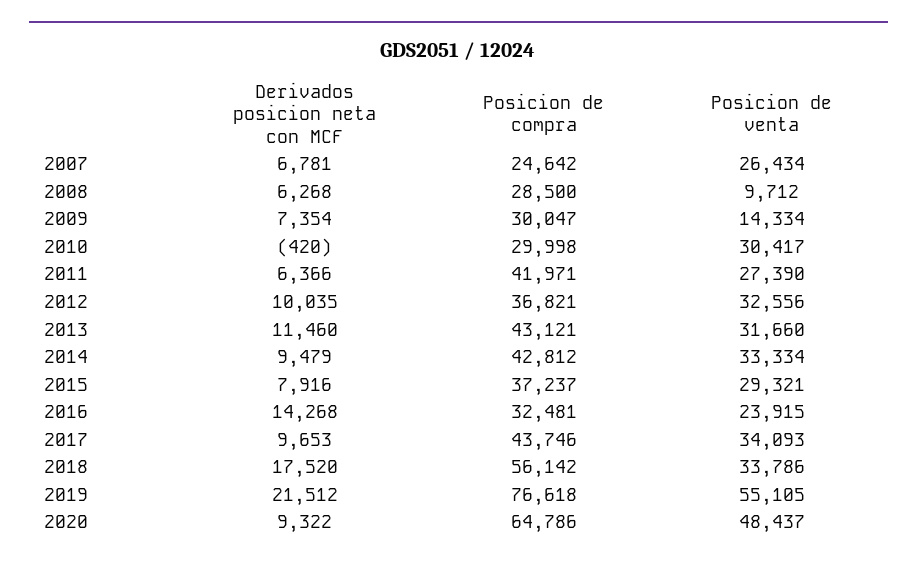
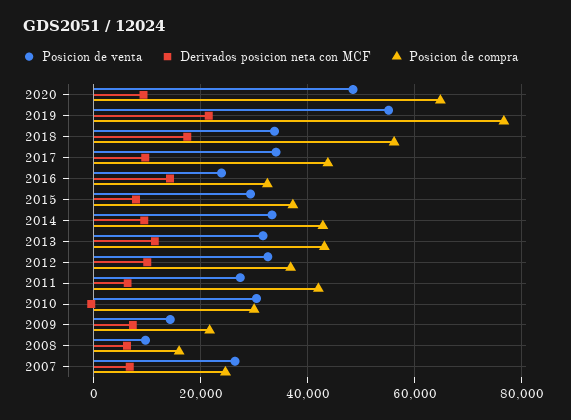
  {
    "Derivados posicion neta con MCF": {
      "2007": 6781,
      "2008": 6268,
      "2009": 7354,
      "2010": -420,
      "2011": 6366,
      "2012": 10035,
      "2013": 11460,
      "2014": 9479,
      "2015": 7916,
      "2016": 14268,
      "2017": 9653,
      "2018": 17520,
      "2019": 21512,
      "2020": 9322
    },
    "Posicion de compra": {
      "2007": 24642,
-     "2008": 28500,
+     "2008": 16000,
-     "2009": 30047,
+     "2009": 22000,
      "2010": 29998,
      "2011": 41971,
      "2012": 36821,
      "2013": 43121,
      "2014": 42812,
      "2015": 37237,
      "2016": 32481,
      "2017": 43746,
      "2018": 56142,
      "2019": 76618,
      "2020": 64786
    },
    "Posicion de venta": {
      "2007": 26434,
      "2008": 9712,
      "2009": 14334,
      "2010": 30417,
      "2011": 27390,
      "2012": 32556,
      "2013": 31660,
      "2014": 33334,
      "2015": 29321,
      "2016": 23915,
      "2017": 34093,
      "2018": 33786,
      "2019": 55105,
      "2020": 48437
    }
  }

